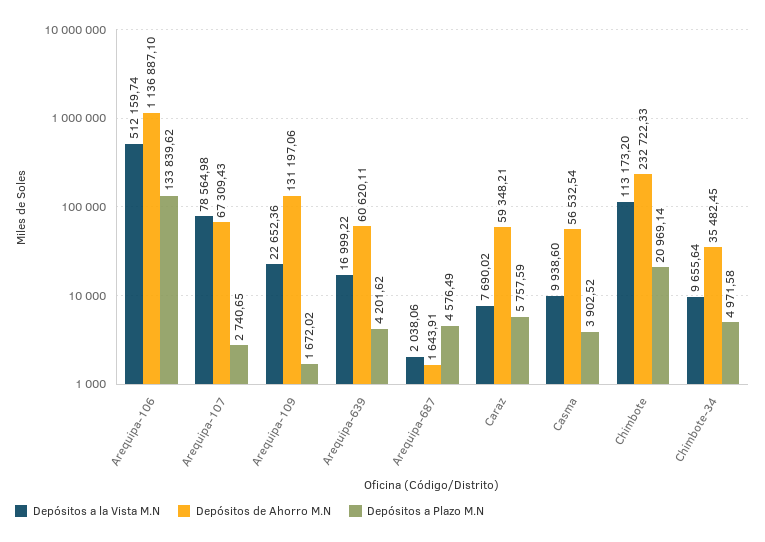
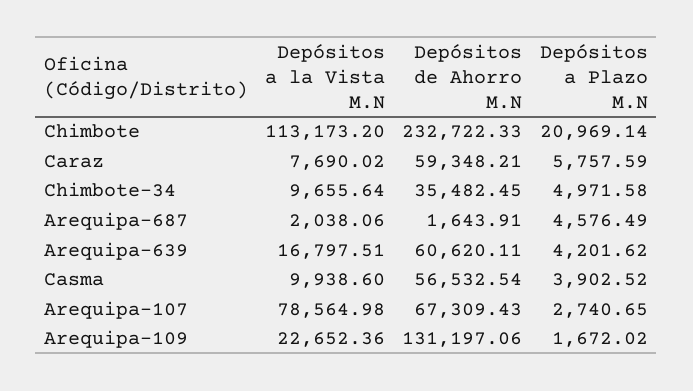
  {
    "Depósitos a la Vista M.N": {
-     "Arequipa-106": 512159.74,
      "Arequipa-107": 78564.98,
      "Arequipa-109": 22652.36,
-     "Arequipa-639": 16999.22,
+     "Arequipa-639": 16797.51,
      "Arequipa-687": 2038.06,
      "Caraz": 7690.02,
      "Casma": 9938.6,
      "Chimbote": 113173.2,
      "Chimbote-34": 9655.64
    },
    "Depósitos de Ahorro M.N": {
-     "Arequipa-106": 1136887.1,
      "Arequipa-107": 67309.43,
      "Arequipa-109": 131197.06,
      "Arequipa-639": 60620.11,
      "Arequipa-687": 1643.91,
      "Caraz": 59348.21,
      "Casma": 56532.54,
      "Chimbote": 232722.33,
      "Chimbote-34": 35482.45
    },
    "Depósitos a Plazo M.N": {
-     "Arequipa-106": 133839.62,
      "Arequipa-107": 2740.65,
      "Arequipa-109": 1672.02,
      "Arequipa-639": 4201.62,
      "Arequipa-687": 4576.49,
      "Caraz": 5757.59,
      "Casma": 3902.52,
      "Chimbote": 20969.14,
      "Chimbote-34": 4971.58
    }
  }

